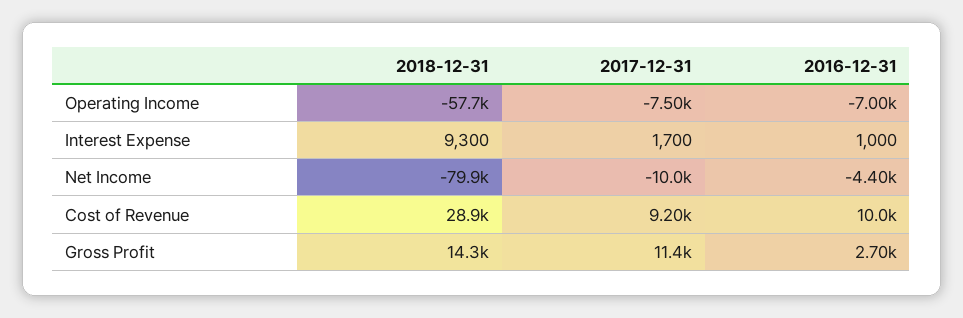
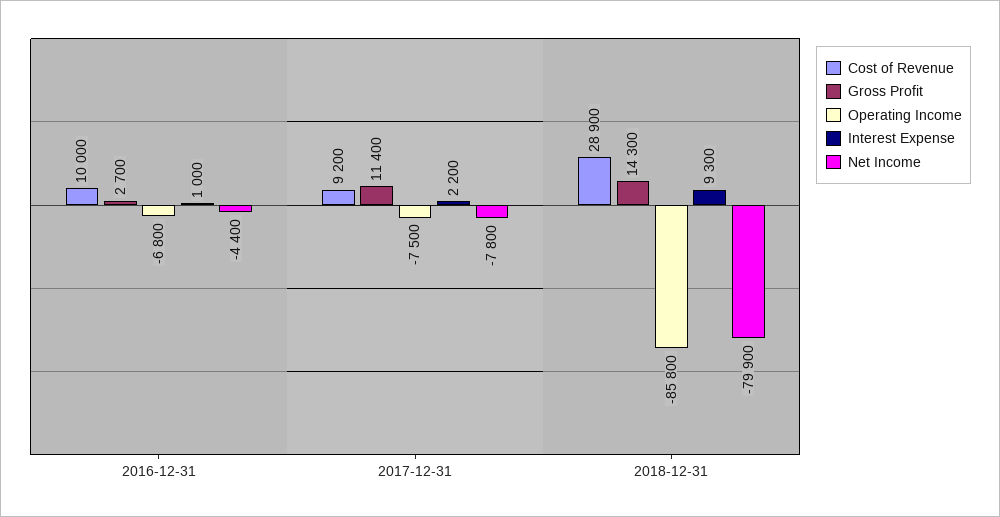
  {
    "Operating Income": {
-     "2018-12-31": -57700,
+     "2018-12-31": -85800,
      "2017-12-31": -7500,
-     "2016-12-31": -7000
+     "2016-12-31": -6800
    },
    "Interest Expense": {
      "2018-12-31": 9300,
-     "2017-12-31": 1700,
+     "2017-12-31": 2200,
      "2016-12-31": 1000
    },
    "Net Income": {
      "2018-12-31": -79900,
-     "2017-12-31": -10000,
+     "2017-12-31": -7800,
      "2016-12-31": -4400
    },
    "Cost of Revenue": {
      "2018-12-31": 28900,
      "2017-12-31": 9200,
      "2016-12-31": 10000
    },
    "Gross Profit": {
      "2018-12-31": 14300,
      "2017-12-31": 11400,
      "2016-12-31": 2700
    }
  }

